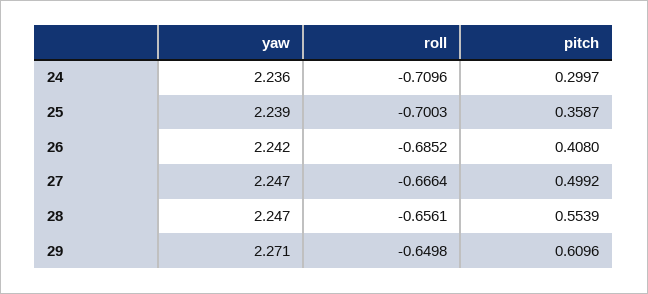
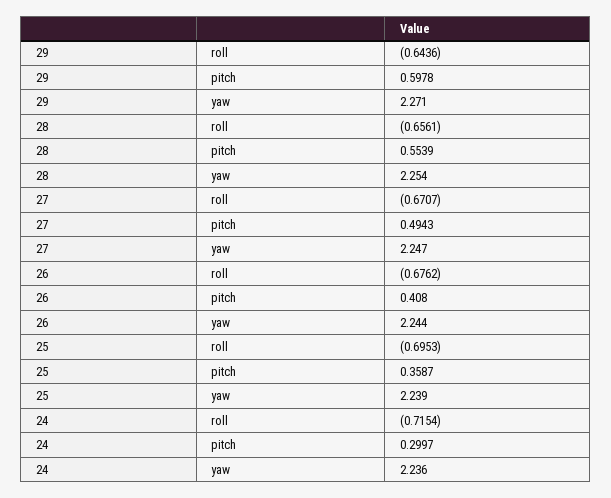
  {
    "yaw": {
      "24": 2.236,
      "25": 2.239,
-     "26": 2.242,
+     "26": 2.244,
      "27": 2.247,
-     "28": 2.247,
+     "28": 2.254,
      "29": 2.271
    },
    "roll": {
-     "24": -0.7096,
+     "24": -0.7154,
-     "25": -0.7003,
+     "25": -0.6953,
-     "26": -0.6852,
+     "26": -0.6762,
-     "27": -0.6664,
+     "27": -0.6707,
      "28": -0.6561,
-     "29": -0.6498
+     "29": -0.6436
    },
    "pitch": {
      "24": 0.2997,
      "25": 0.3587,
      "26": 0.408,
-     "27": 0.4992,
+     "27": 0.4943,
      "28": 0.5539,
-     "29": 0.6096
+     "29": 0.5978
    }
  }

